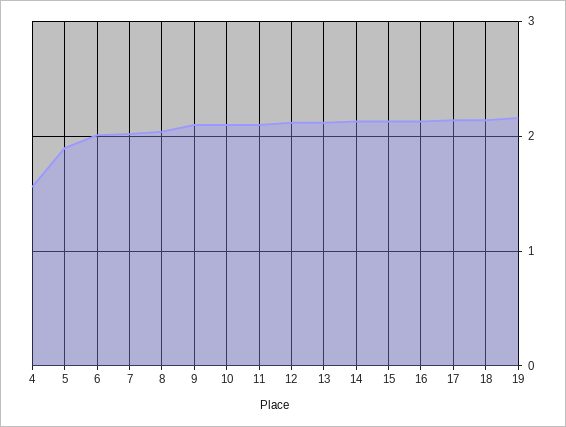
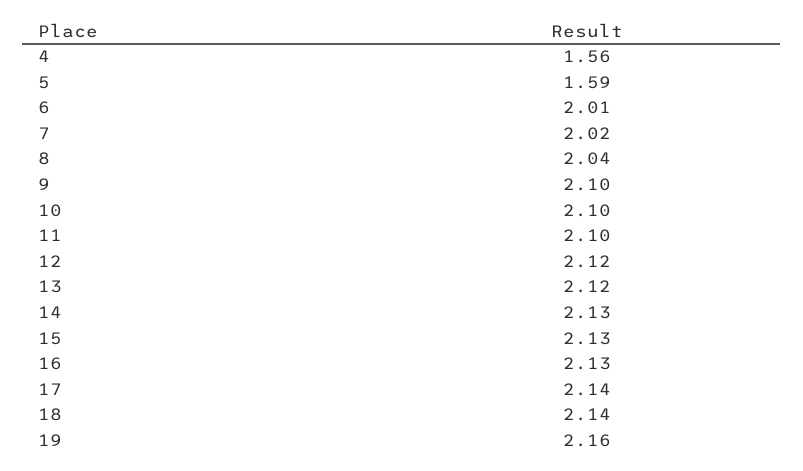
  {
    "4": 1.56,
-   "5": 1.9,
+   "5": 1.59,
    "6": 2.01,
    "7": 2.02,
    "8": 2.04,
    "9": 2.1,
    "10": 2.1,
    "11": 2.1,
    "12": 2.12,
    "13": 2.12,
    "14": 2.13,
    "15": 2.13,
    "16": 2.13,
    "17": 2.14,
    "18": 2.14,
    "19": 2.16
  }

